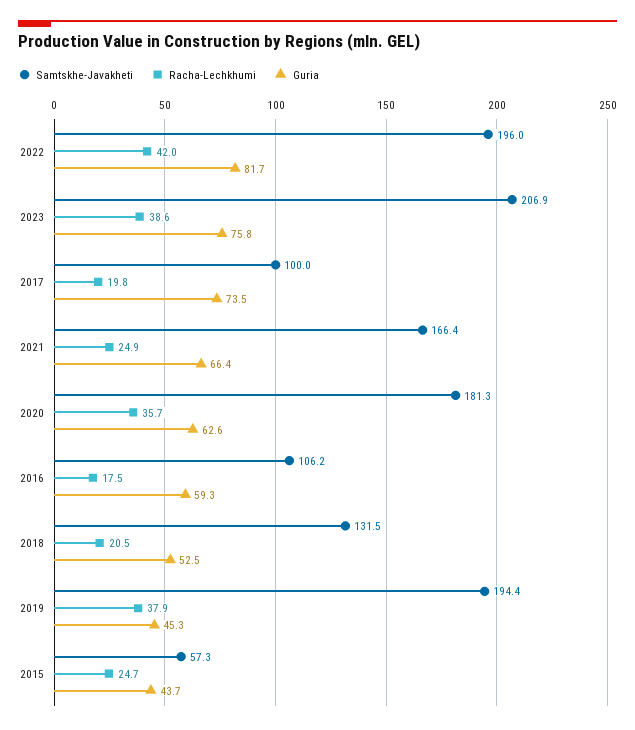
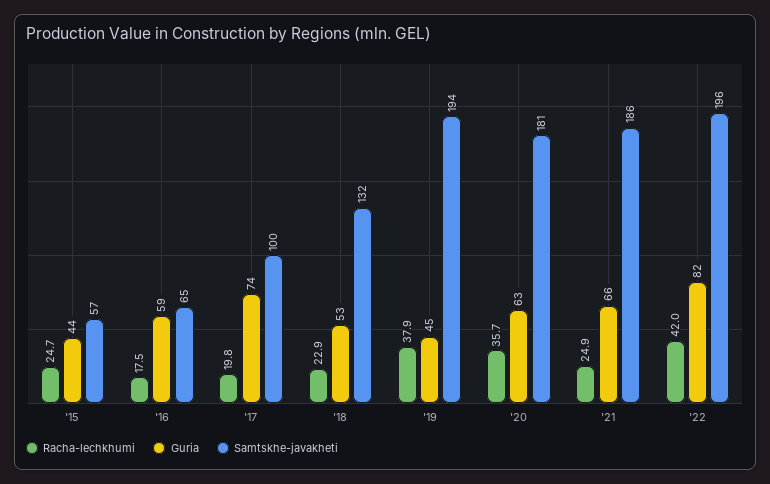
  {
    "Samtskhe-Javakheti": {
      "2022": 196,
-     "2023": 206.9,
      "2017": 100,
-     "2021": 166.4,
+     "2021": 186,
      "2020": 181.3,
-     "2016": 106.2,
+     "2016": 65,
      "2018": 131.5,
      "2019": 194.4,
      "2015": 57.3
    },
    "Racha-Lechkhumi": {
      "2022": 42,
-     "2023": 38.6,
      "2017": 19.8,
      "2021": 24.9,
      "2020": 35.7,
      "2016": 17.5,
-     "2018": 20.5,
+     "2018": 22.9,
      "2019": 37.9,
      "2015": 24.7
    },
    "Guria": {
      "2022": 81.7,
-     "2023": 75.8,
      "2017": 73.5,
      "2021": 66.4,
      "2020": 62.6,
      "2016": 59.3,
      "2018": 52.5,
      "2019": 45.3,
      "2015": 43.7
    }
  }

